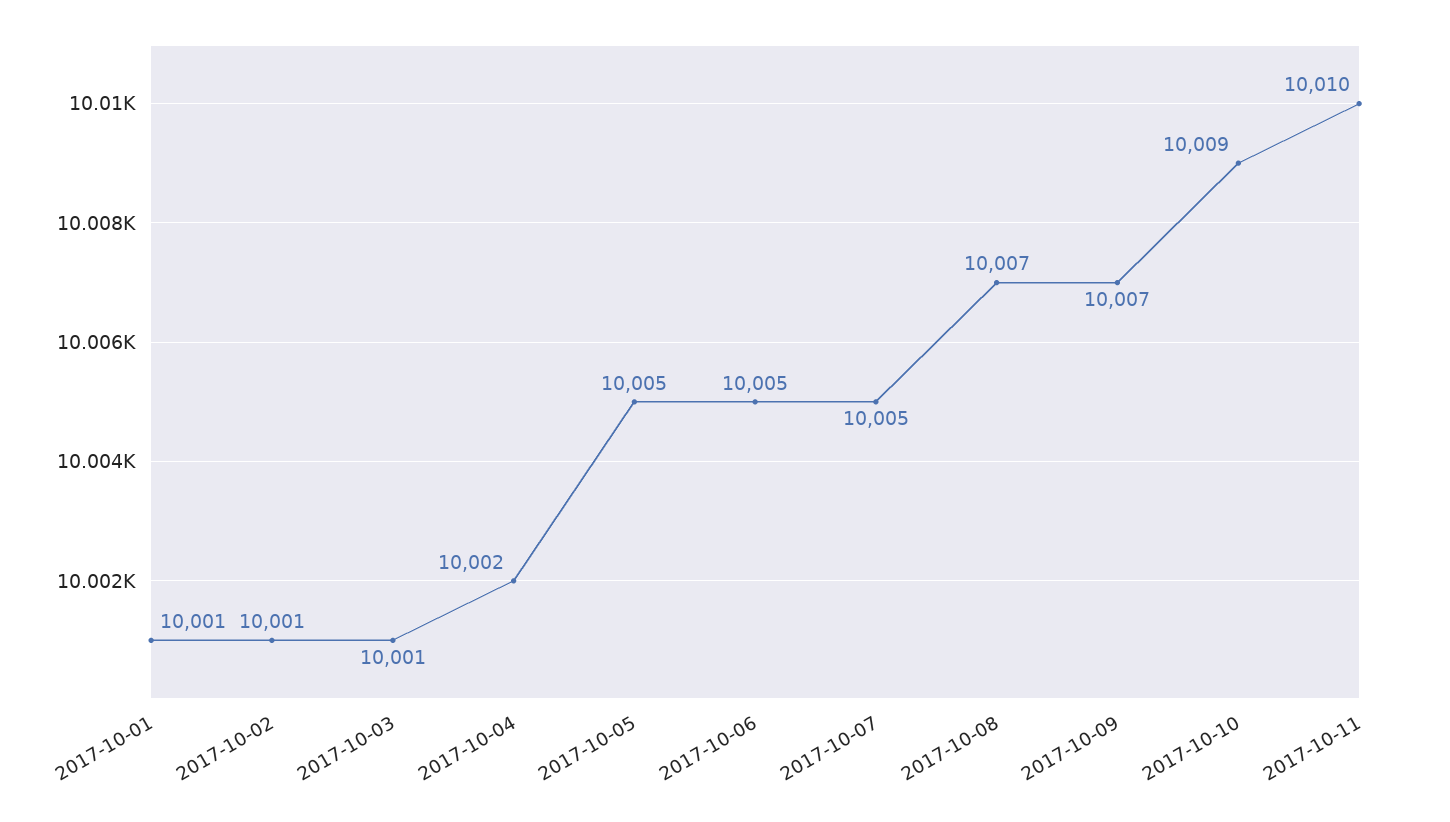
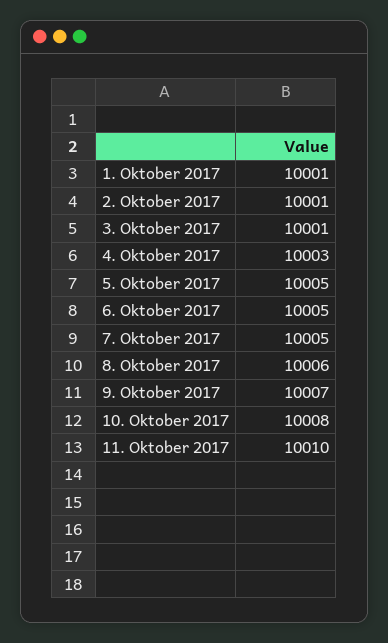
  {
    "2017-10-01": 10001,
    "2017-10-02": 10001,
    "2017-10-03": 10001,
-   "2017-10-04": 10002,
+   "2017-10-04": 10003,
    "2017-10-05": 10005,
    "2017-10-06": 10005,
    "2017-10-07": 10005,
-   "2017-10-08": 10007,
+   "2017-10-08": 10006,
    "2017-10-09": 10007,
-   "2017-10-10": 10009,
+   "2017-10-10": 10008,
    "2017-10-11": 10010
  }

